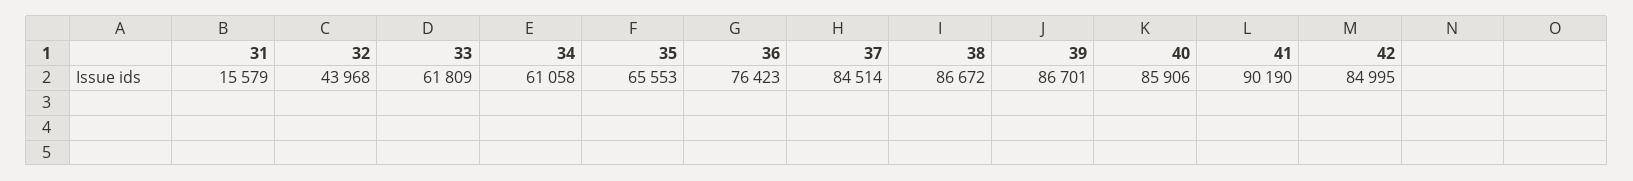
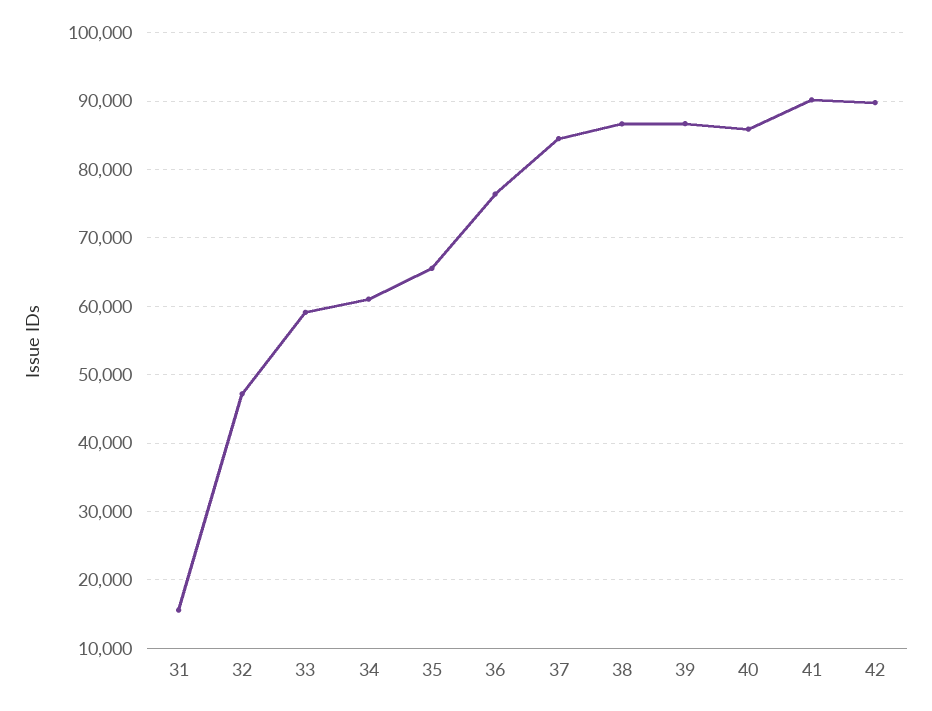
  {
    "31": 15579,
-   "32": 43968,
+   "32": 47000,
-   "33": 61809,
+   "33": 59000,
    "34": 61058,
    "35": 65553,
    "36": 76423,
    "37": 84514,
    "38": 86672,
    "39": 86701,
    "40": 85906,
    "41": 90190,
-   "42": 84995
+   "42": 90000
  }

